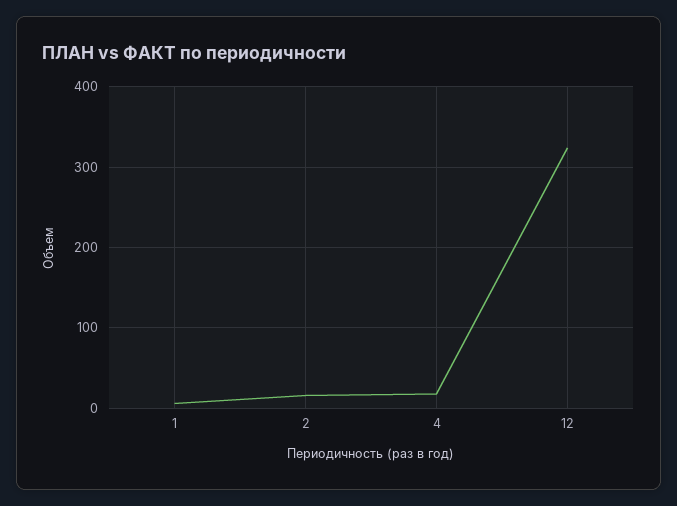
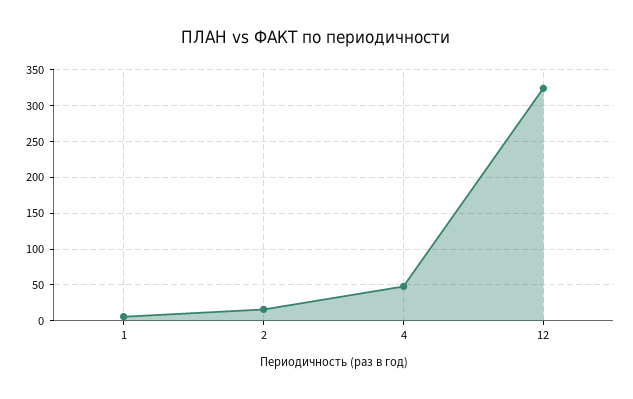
  {
    "1": 10,
    "2": 20,
-   "4": 20,
+   "4": 50,
    "12": 320
  }

